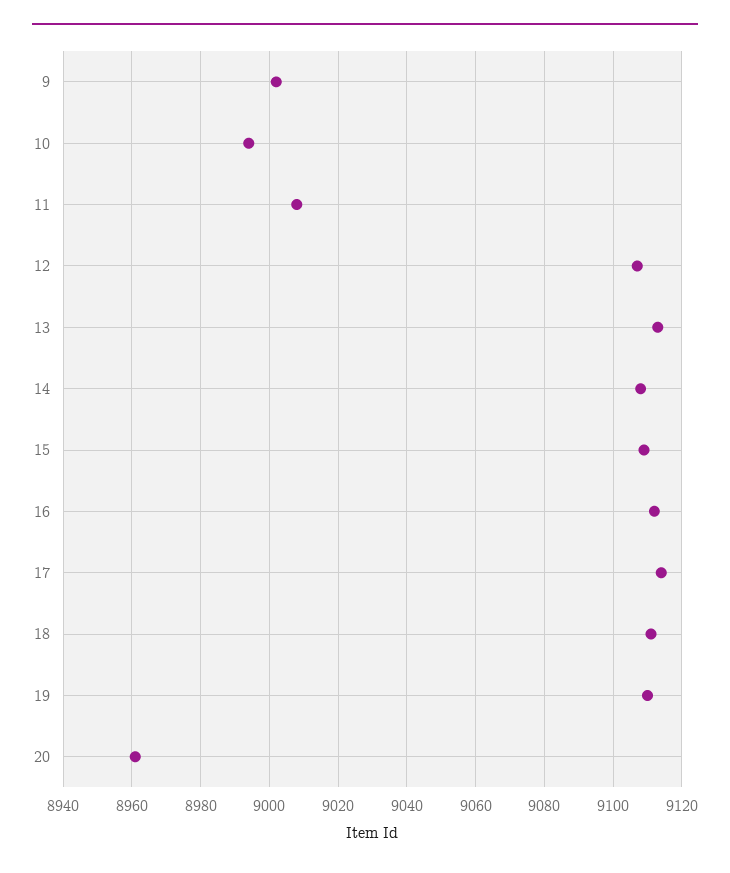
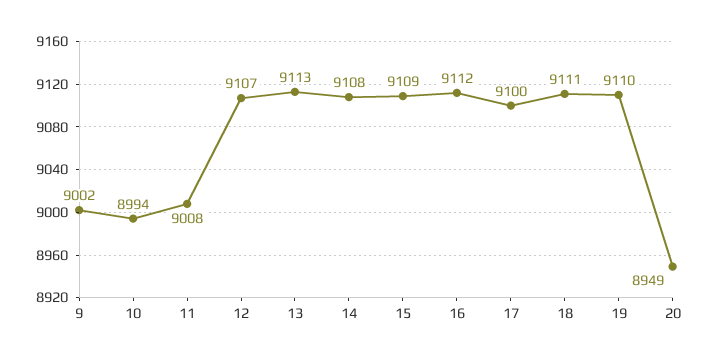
  {
    "9": 9002,
    "10": 8994,
    "11": 9008,
    "12": 9107,
    "13": 9113,
    "14": 9108,
    "15": 9109,
    "16": 9112,
-   "17": 9115,
+   "17": 9100,
    "18": 9111,
    "19": 9110,
-   "20": 8960
+   "20": 8949
  }

